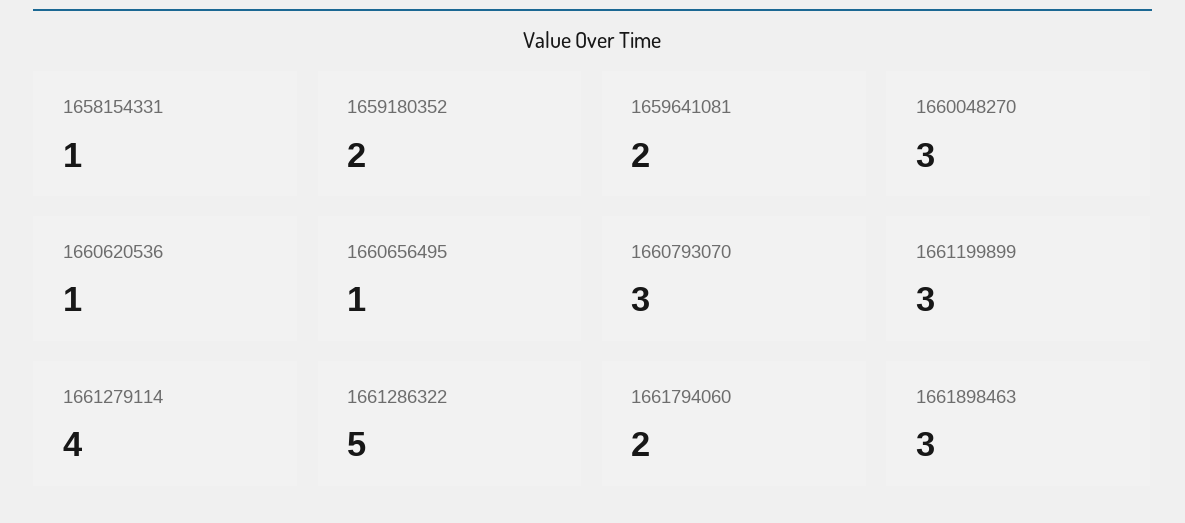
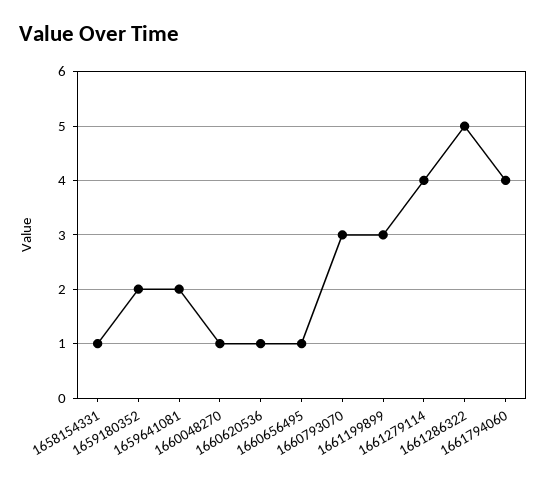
  {
    "1658154331": 1,
    "1659180352": 2,
    "1659641081": 2,
-   "1660048270": 3,
+   "1660048270": 1,
    "1660620536": 1,
    "1660656495": 1,
    "1660793070": 3,
    "1661199899": 3,
    "1661279114": 4,
    "1661286322": 5,
-   "1661794060": 2,
+   "1661794060": 4
-   "1661898463": 3
  }

